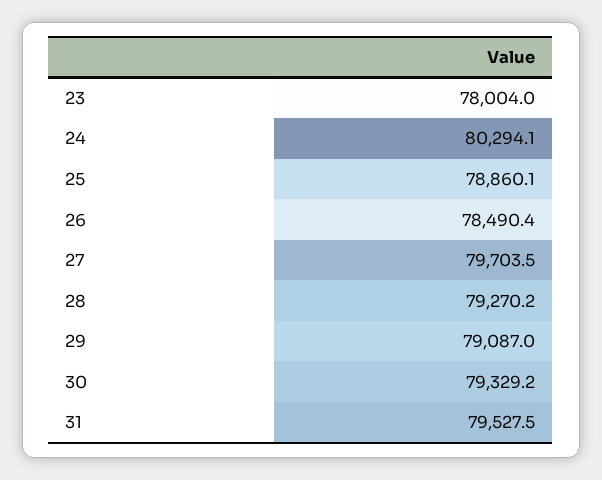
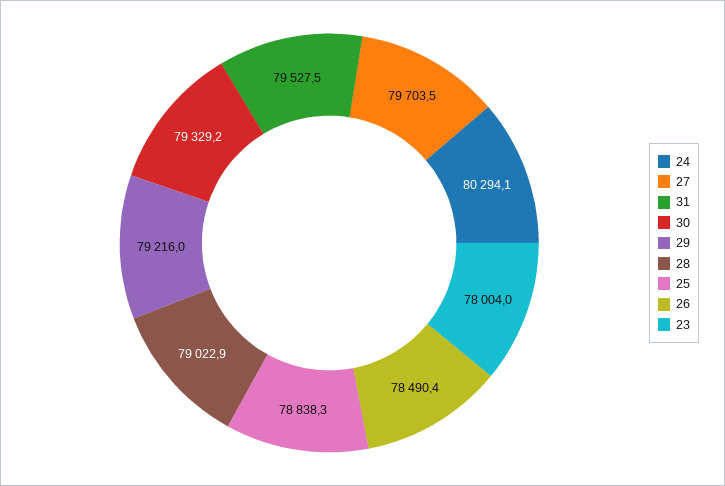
  {
    "23": 78004,
    "24": 80294.1,
-   "25": 78860.1,
+   "25": 78838.3,
    "26": 78490.4,
    "27": 79703.5,
-   "28": 79270.2,
+   "28": 79022.9,
-   "29": 79087,
+   "29": 79216,
    "30": 79329.2,
    "31": 79527.5
  }

